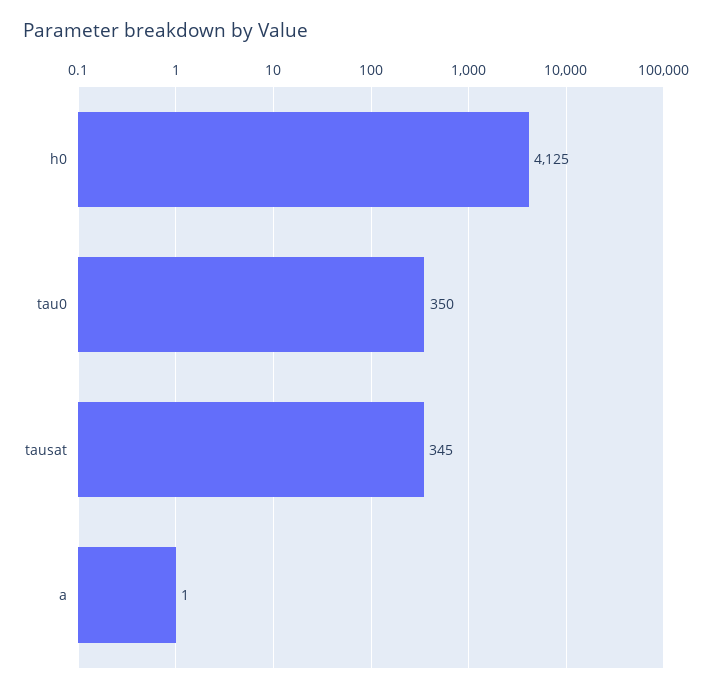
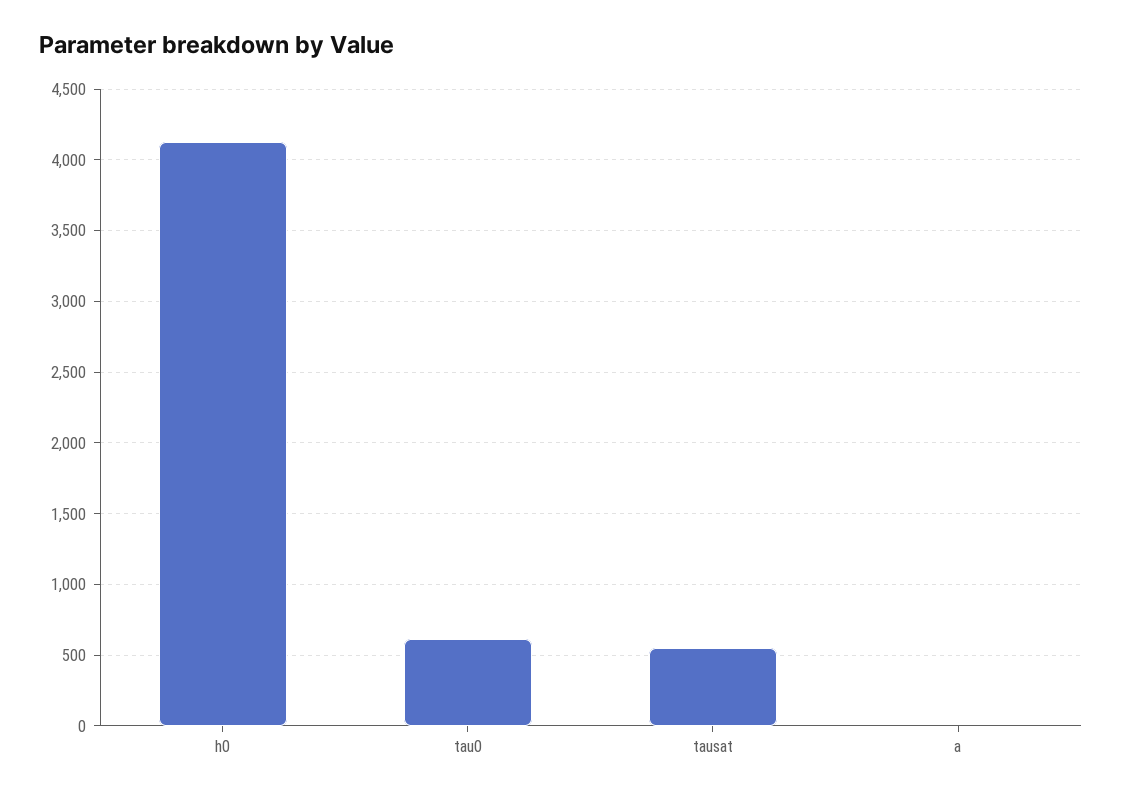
  {
    "h0": 4125,
-   "tau0": 350,
+   "tau0": 600,
-   "tausat": 345,
+   "tausat": 550,
    "a": 1
  }

